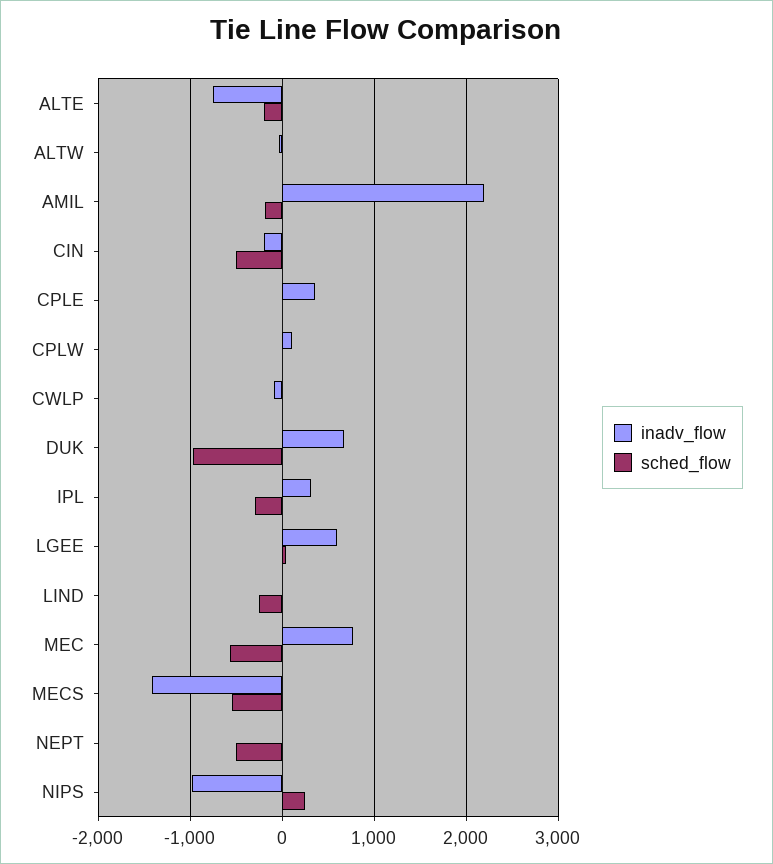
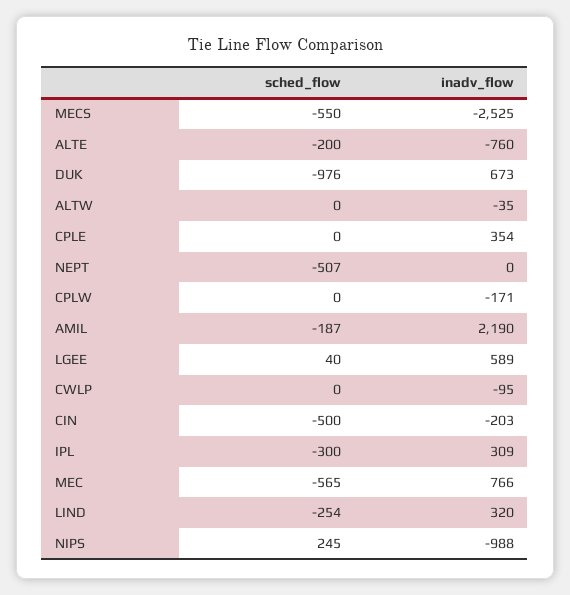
  {
    "inadv_flow": {
      "ALTE": -760,
      "ALTW": -35,
      "AMIL": 2190,
      "CIN": -203,
      "CPLE": 354,
-     "CPLW": 100,
+     "CPLW": -171,
      "CWLP": -95,
      "DUK": 673,
      "IPL": 309,
      "LGEE": 589,
-     "LIND": 0,
+     "LIND": 320,
      "MEC": 766,
-     "MECS": -1400,
+     "MECS": -2525,
      "NEPT": 0,
      "NIPS": -988
    },
    "sched_flow": {
      "ALTE": -200,
      "ALTW": 0,
      "AMIL": -187,
      "CIN": -500,
      "CPLE": 0,
      "CPLW": 0,
      "CWLP": 0,
      "DUK": -976,
      "IPL": -300,
      "LGEE": 40,
      "LIND": -254,
      "MEC": -565,
      "MECS": -550,
      "NEPT": -507,
      "NIPS": 245
    }
  }

